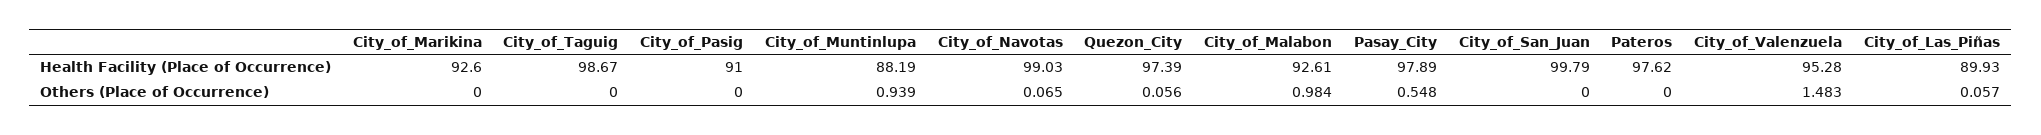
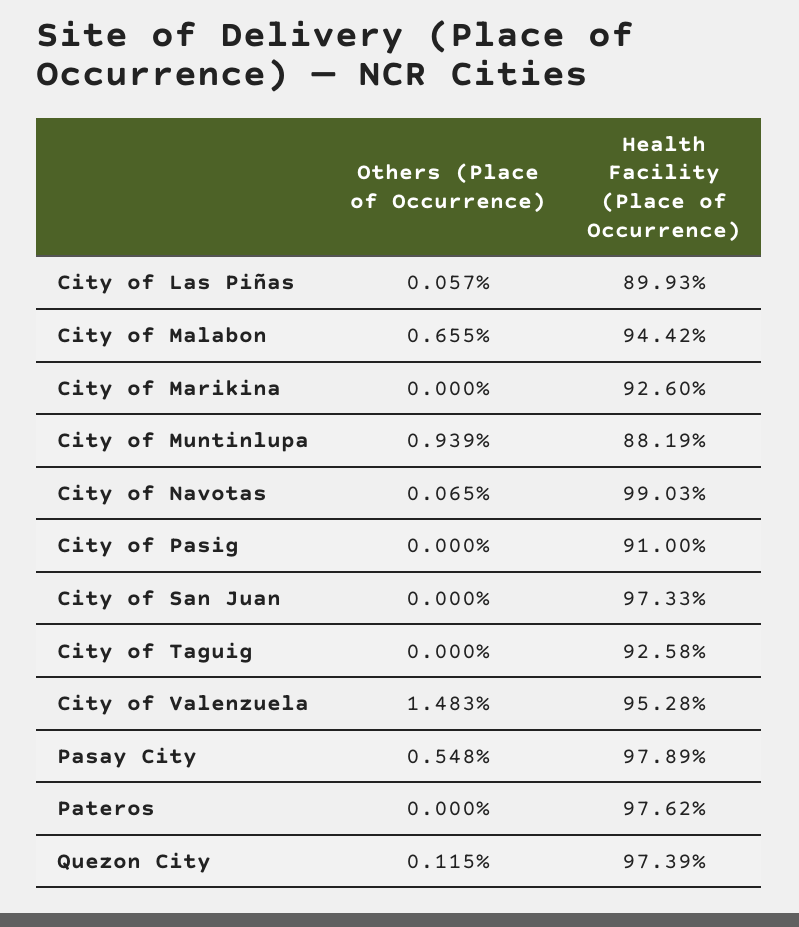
  {
    "City_of_Marikina": {
      "Health Facility (Place of Occurrence)": 92.6,
      "Others (Place of Occurrence)": 0
    },
    "City_of_Taguig": {
-     "Health Facility (Place of Occurrence)": 98.67,
+     "Health Facility (Place of Occurrence)": 92.58,
      "Others (Place of Occurrence)": 0
    },
    "City_of_Pasig": {
      "Health Facility (Place of Occurrence)": 91,
      "Others (Place of Occurrence)": 0
    },
    "City_of_Muntinlupa": {
      "Health Facility (Place of Occurrence)": 88.19,
      "Others (Place of Occurrence)": 0.939
    },
    "City_of_Navotas": {
      "Health Facility (Place of Occurrence)": 99.03,
      "Others (Place of Occurrence)": 0.065
    },
    "Quezon_City": {
      "Health Facility (Place of Occurrence)": 97.39,
-     "Others (Place of Occurrence)": 0.056
+     "Others (Place of Occurrence)": 0.115
    },
    "City_of_Malabon": {
-     "Health Facility (Place of Occurrence)": 92.61,
+     "Health Facility (Place of Occurrence)": 94.42,
-     "Others (Place of Occurrence)": 0.984
+     "Others (Place of Occurrence)": 0.655
    },
    "Pasay_City": {
      "Health Facility (Place of Occurrence)": 97.89,
      "Others (Place of Occurrence)": 0.548
    },
    "City_of_San_Juan": {
-     "Health Facility (Place of Occurrence)": 99.79,
+     "Health Facility (Place of Occurrence)": 97.33,
      "Others (Place of Occurrence)": 0
    },
    "Pateros": {
      "Health Facility (Place of Occurrence)": 97.62,
      "Others (Place of Occurrence)": 0
    },
    "City_of_Valenzuela": {
      "Health Facility (Place of Occurrence)": 95.28,
      "Others (Place of Occurrence)": 1.483
    },
    "City_of_Las_Piñas": {
      "Health Facility (Place of Occurrence)": 89.93,
      "Others (Place of Occurrence)": 0.057
    }
  }

